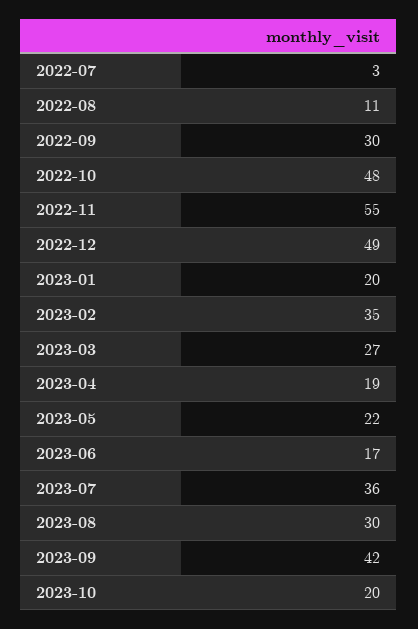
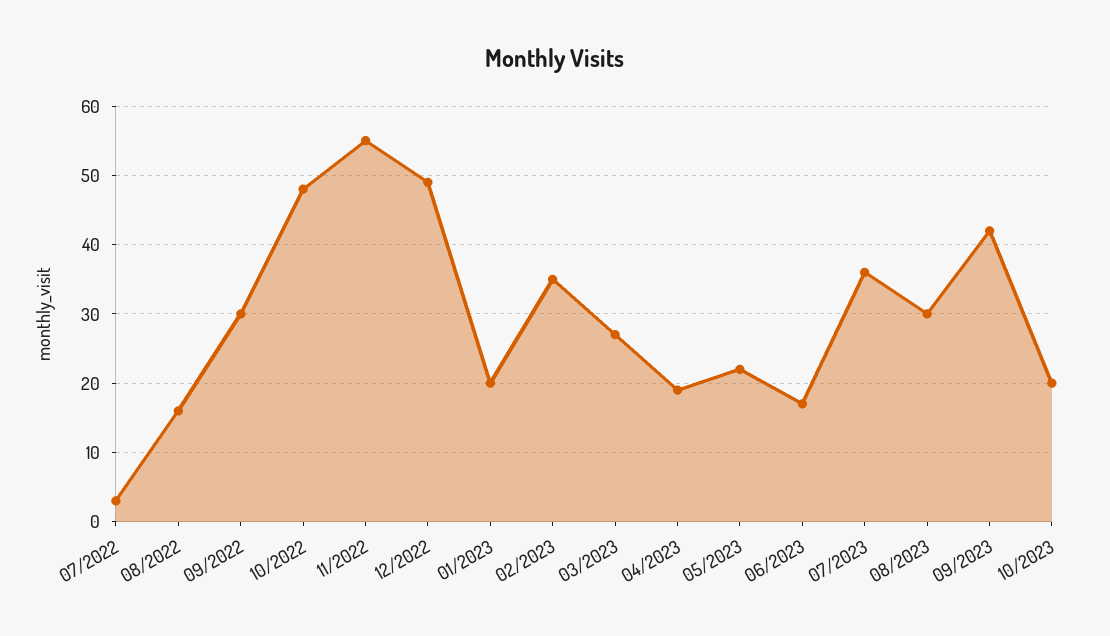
  {
    "2022-07": 3,
-   "2022-08": 11,
+   "2022-08": 16,
    "2022-09": 30,
    "2022-10": 48,
    "2022-11": 55,
    "2022-12": 49,
    "2023-01": 20,
    "2023-02": 35,
    "2023-03": 27,
    "2023-04": 19,
    "2023-05": 22,
    "2023-06": 17,
    "2023-07": 36,
    "2023-08": 30,
    "2023-09": 42,
    "2023-10": 20
  }

